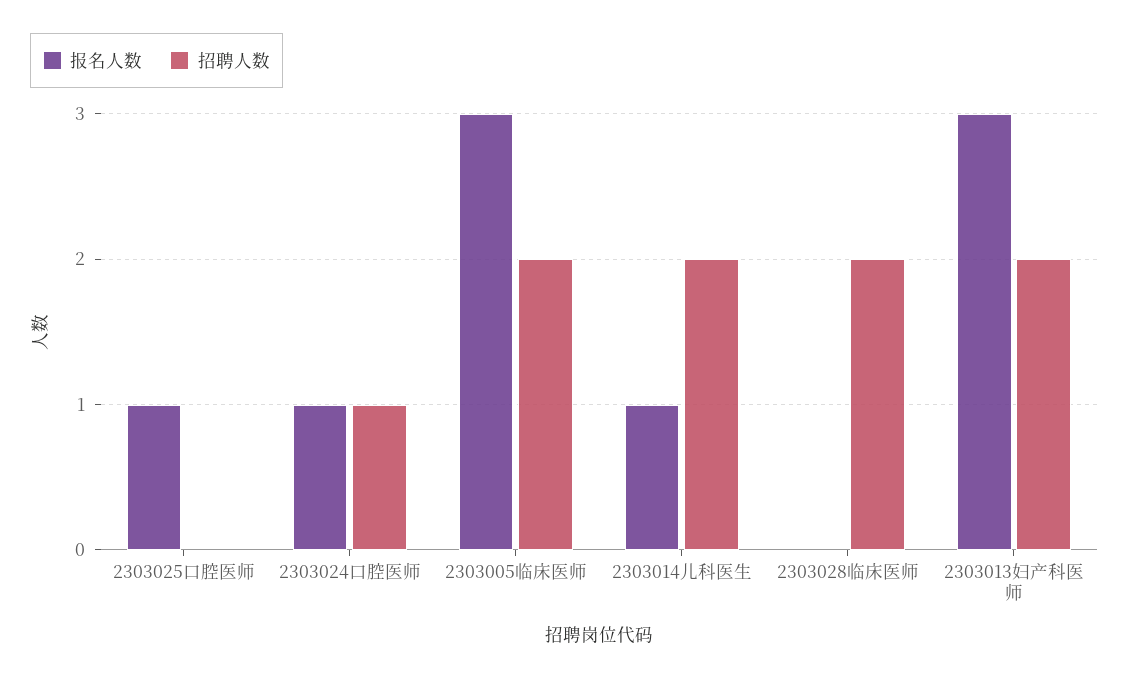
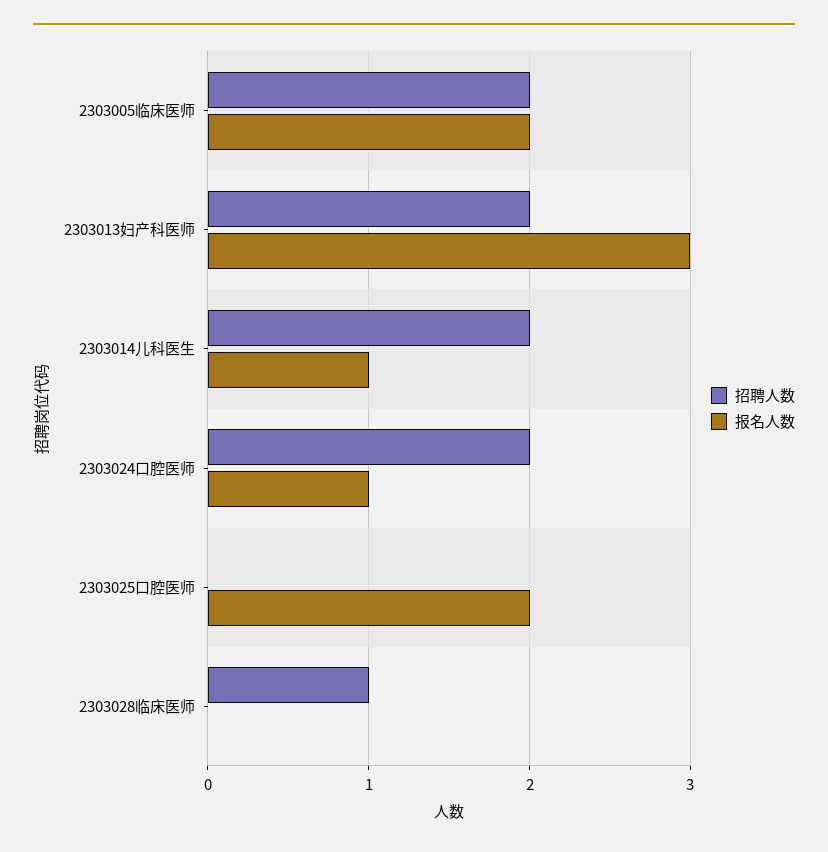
  {
    "报名人数": {
-     "2303025口腔医师": 1,
+     "2303025口腔医师": 2,
      "2303024口腔医师": 1,
-     "2303005临床医师": 3,
+     "2303005临床医师": 2,
      "2303014儿科医生": 1,
      "2303028临床医师": 0,
      "2303013妇产科医师": 3
    },
    "招聘人数": {
      "2303025口腔医师": 0,
-     "2303024口腔医师": 1,
+     "2303024口腔医师": 2,
      "2303005临床医师": 2,
      "2303014儿科医生": 2,
-     "2303028临床医师": 2,
+     "2303028临床医师": 1,
      "2303013妇产科医师": 2
    }
  }

